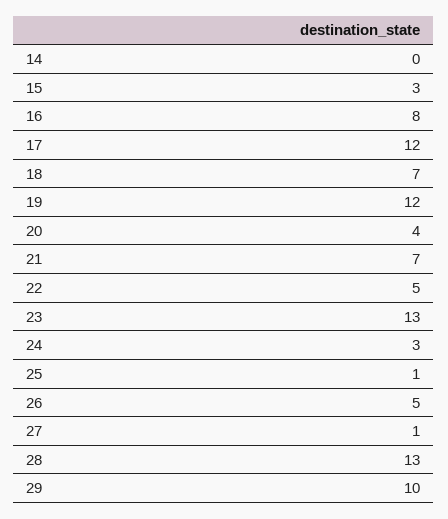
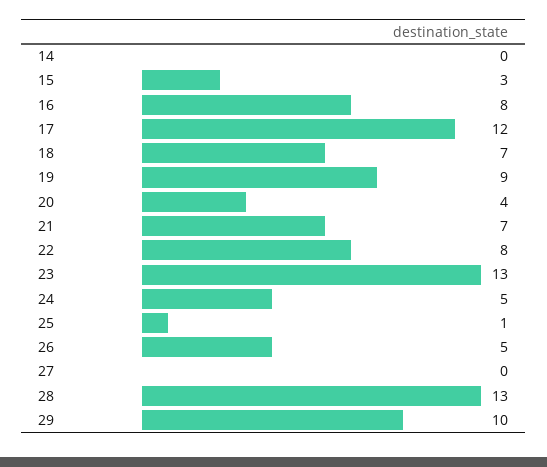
  {
    "14": 0,
    "15": 3,
    "16": 8,
    "17": 12,
    "18": 7,
-   "19": 12,
+   "19": 9,
    "20": 4,
    "21": 7,
-   "22": 5,
+   "22": 8,
    "23": 13,
-   "24": 3,
+   "24": 5,
    "25": 1,
    "26": 5,
-   "27": 1,
+   "27": 0,
    "28": 13,
    "29": 10
  }

